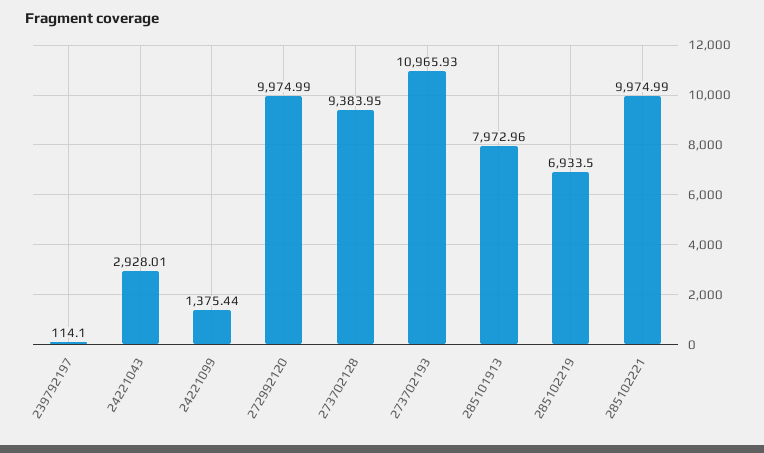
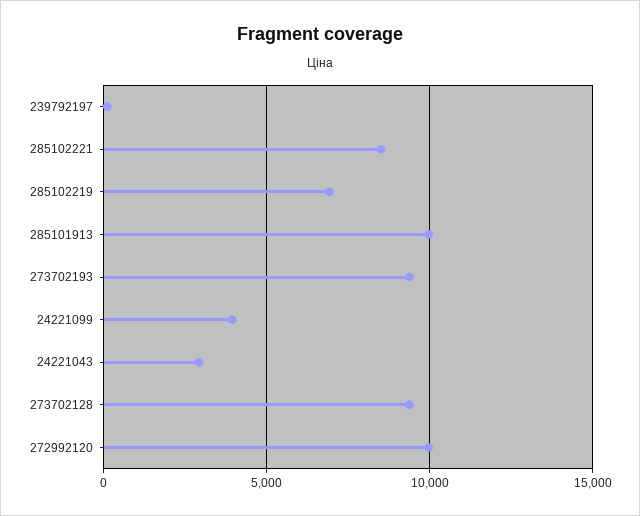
  {
    "239792197": 114.1,
    "24221043": 2928.01,
-   "24221099": 1375.44,
+   "24221099": 4000,
    "272992120": 9974.99,
    "273702128": 9383.95,
-   "273702193": 10965.93,
+   "273702193": 9500,
-   "285101913": 7972.96,
+   "285101913": 10000,
    "285102219": 6933.5,
-   "285102221": 9974.99
+   "285102221": 8500
  }

